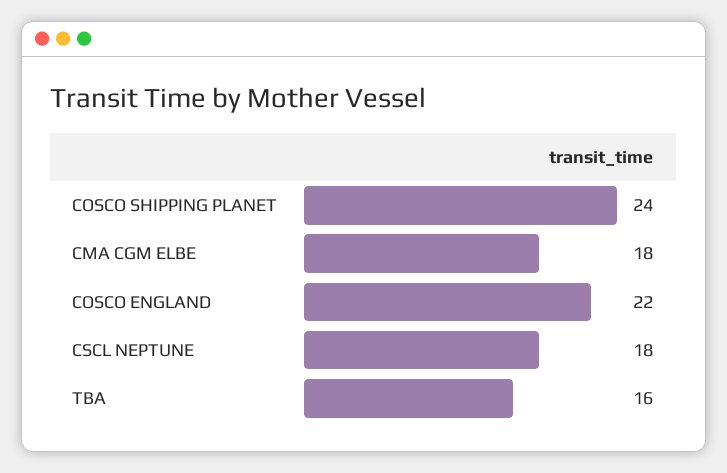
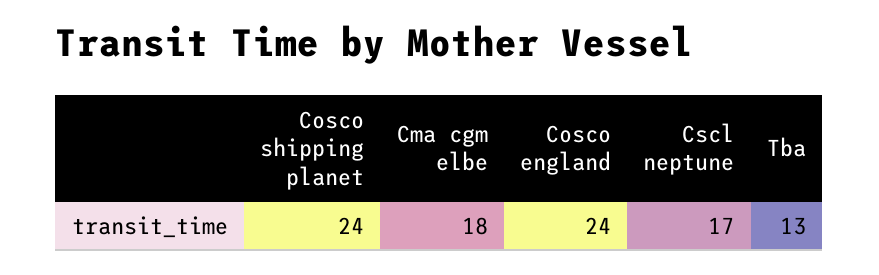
  {
    "COSCO SHIPPING PLANET": 24,
    "CMA CGM ELBE": 18,
-   "COSCO ENGLAND": 22,
+   "COSCO ENGLAND": 24,
-   "CSCL NEPTUNE": 18,
+   "CSCL NEPTUNE": 17,
-   "TBA": 16
+   "TBA": 13
  }

